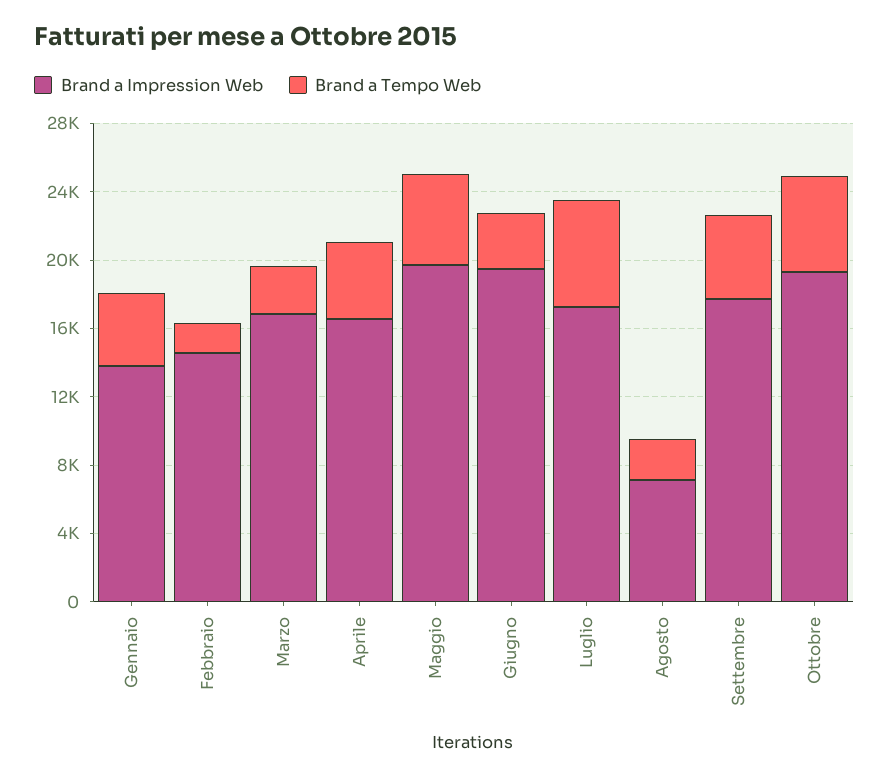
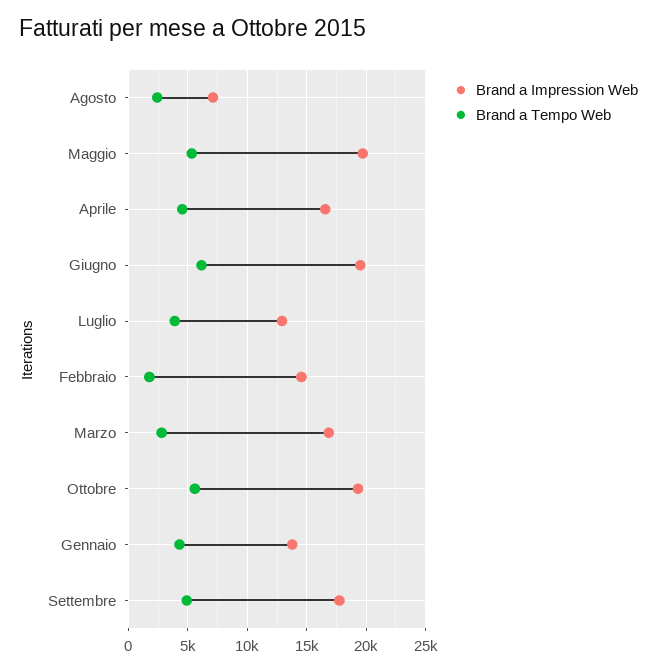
  {
    "Brand a Impression Web": {
      "Gennaio": 14000,
      "Febbraio": 15000,
      "Marzo": 17000,
      "Aprile": 17000,
      "Maggio": 20000,
      "Giugno": 19000,
-     "Luglio": 17000,
+     "Luglio": 13000,
      "Agosto": 7000,
      "Settembre": 18000,
      "Ottobre": 19000
    },
    "Brand a Tempo Web": {
      "Gennaio": 4000,
      "Febbraio": 2000,
      "Marzo": 3000,
      "Aprile": 5000,
      "Maggio": 5000,
-     "Giugno": 3000,
+     "Giugno": 6000,
-     "Luglio": 6000,
+     "Luglio": 4000,
      "Agosto": 2000,
      "Settembre": 5000,
      "Ottobre": 6000
    }
  }

